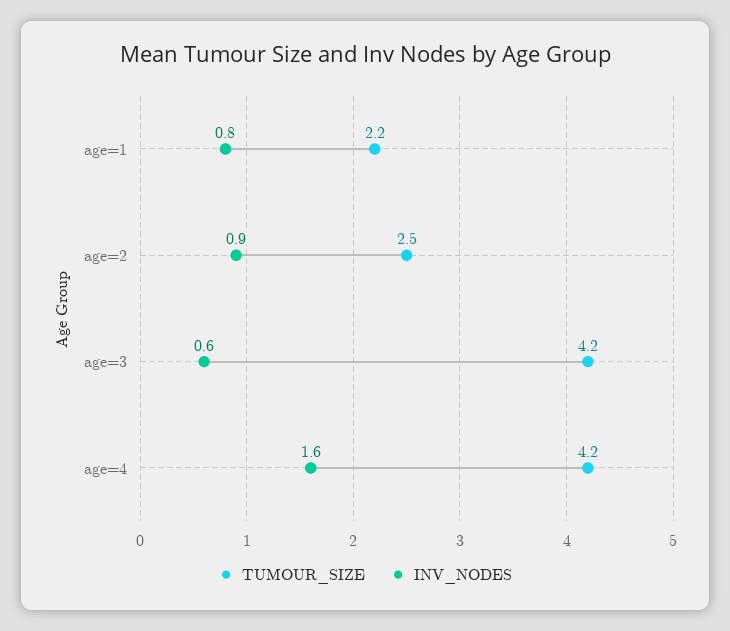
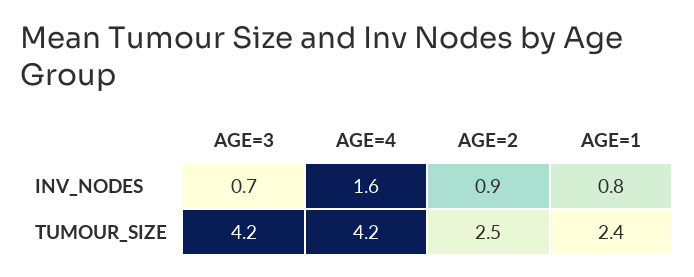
  {
    "TUMOUR_SIZE": {
-     "age=1": 2.2,
+     "age=1": 2.4,
      "age=2": 2.5,
      "age=3": 4.2,
      "age=4": 4.2
    },
    "INV_NODES": {
      "age=1": 0.8,
      "age=2": 0.9,
-     "age=3": 0.6,
+     "age=3": 0.7,
      "age=4": 1.6
    }
  }

